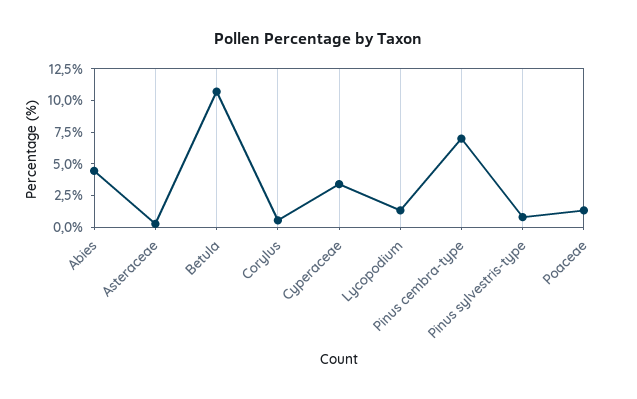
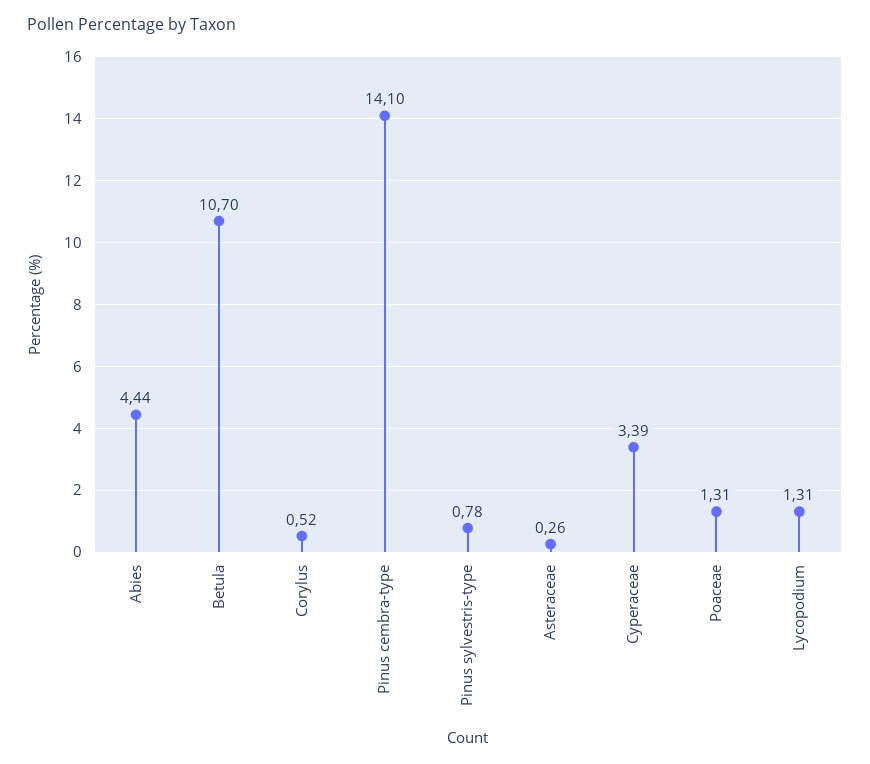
  {
    "Abies": 4.44,
    "Asteraceae": 0.26,
    "Betula": 10.7,
    "Corylus": 0.52,
    "Cyperaceae": 3.39,
    "Lycopodium": 1.31,
-   "Pinus cembra-type": 7.5,
+   "Pinus cembra-type": 14.1,
    "Pinus sylvestris-type": 0.78,
    "Poaceae": 1.31
  }

